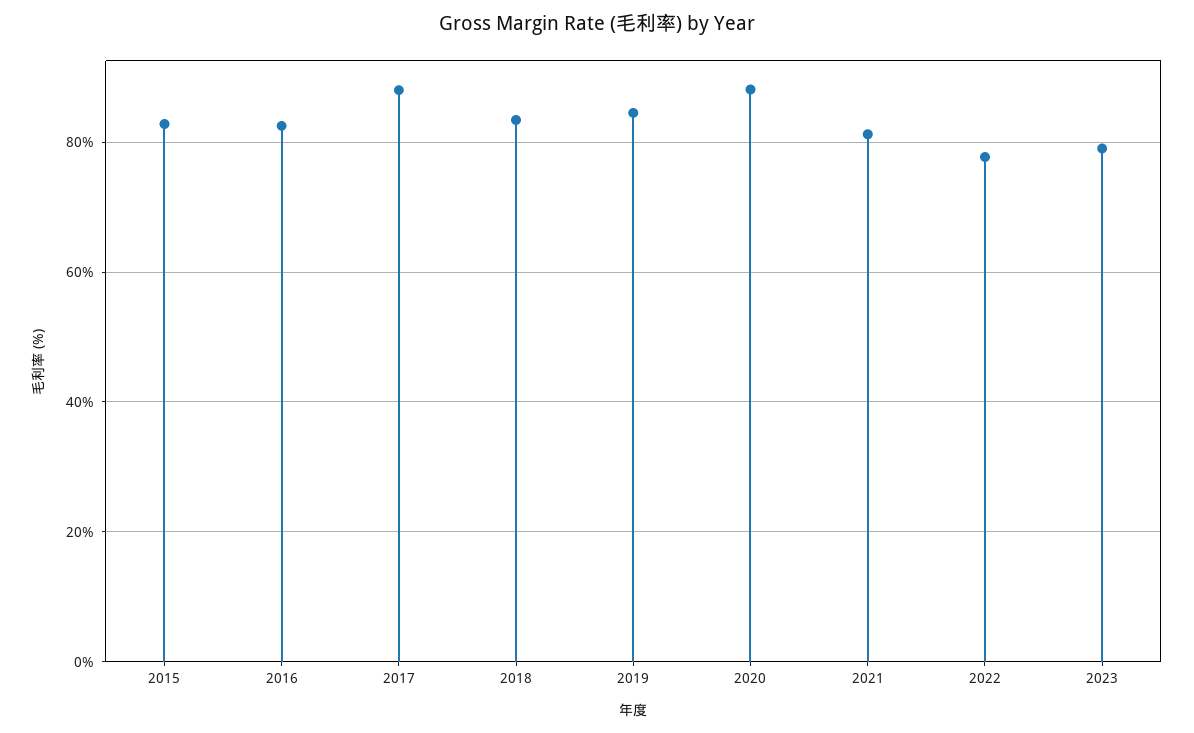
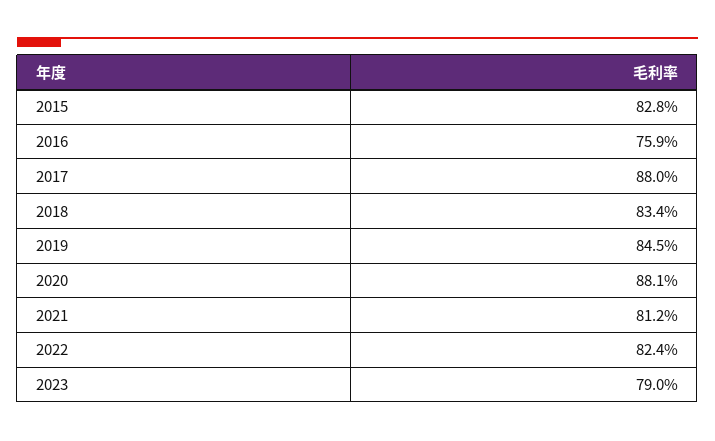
  {
    "2015": 82.8,
-   "2016": 82,
+   "2016": 75.9,
    "2017": 88,
    "2018": 83.4,
    "2019": 84.5,
    "2020": 88.1,
    "2021": 81.2,
-   "2022": 78,
+   "2022": 82.4,
    "2023": 79
  }

